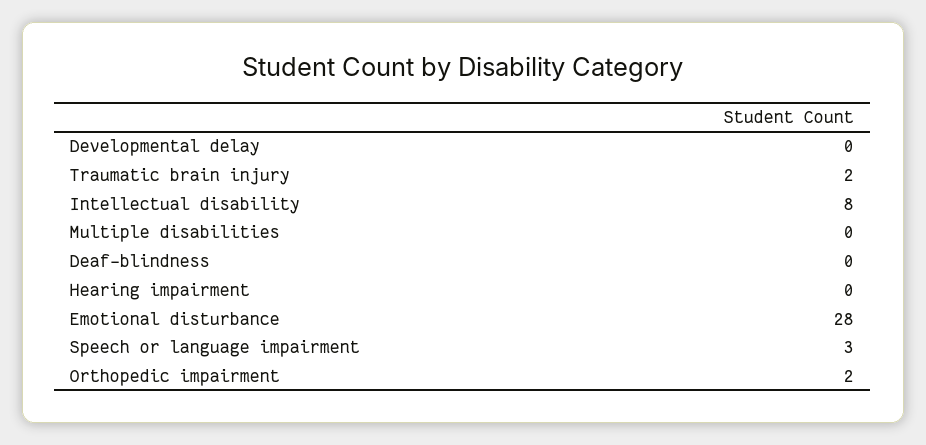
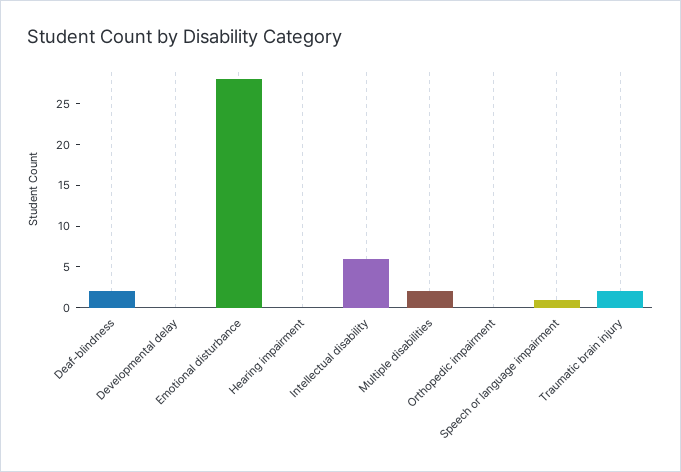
  {
    "Developmental delay": 0,
    "Traumatic brain injury": 2,
-   "Intellectual disability": 8,
+   "Intellectual disability": 6,
-   "Multiple disabilities": 0,
+   "Multiple disabilities": 2,
-   "Deaf-blindness": 0,
+   "Deaf-blindness": 2,
    "Hearing impairment": 0,
    "Emotional disturbance": 28,
-   "Speech or language impairment": 3,
+   "Speech or language impairment": 1,
-   "Orthopedic impairment": 2
+   "Orthopedic impairment": 0
  }

